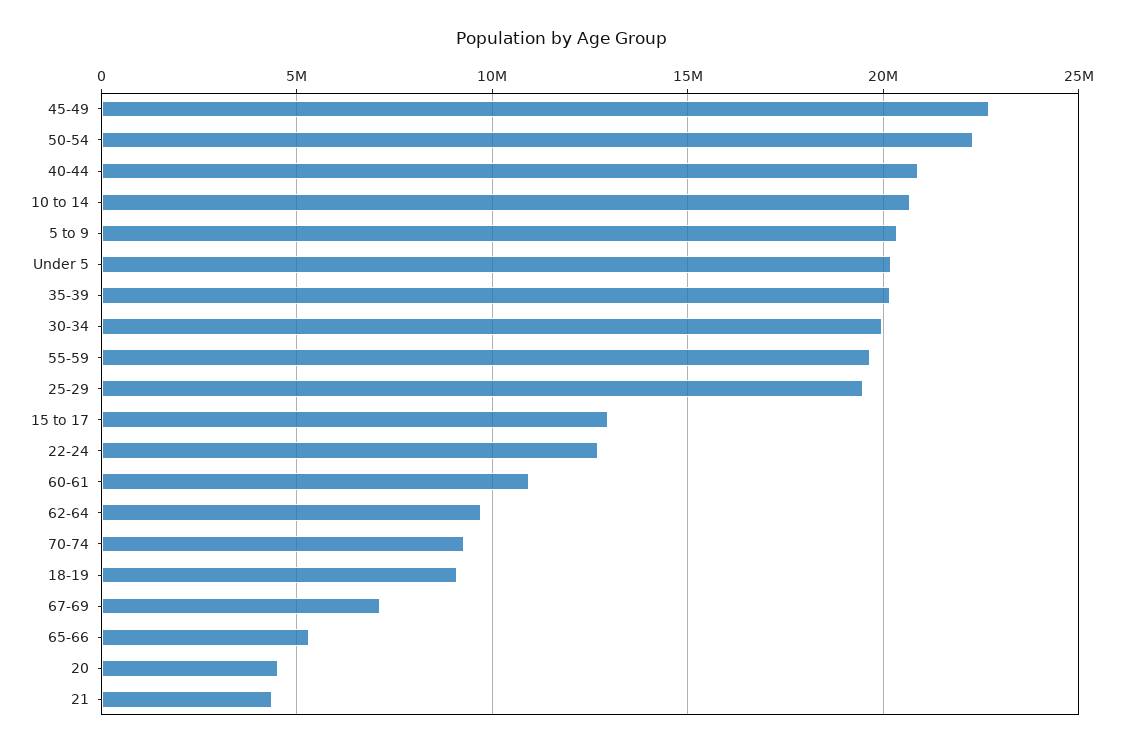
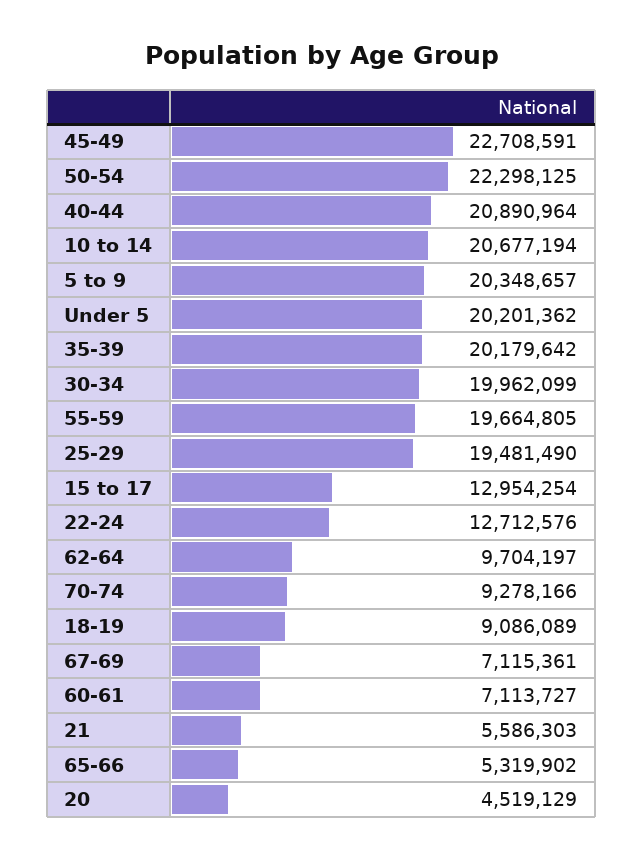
  {
    "45-49": 22708591,
    "50-54": 22298125,
    "40-44": 20890964,
    "10 to 14": 20677194,
    "5 to 9": 20348657,
    "Under 5": 20201362,
    "35-39": 20179642,
    "30-34": 19962099,
    "55-59": 19664805,
    "25-29": 19481490,
    "15 to 17": 12954254,
    "22-24": 12712576,
-   "60-61": 11000000,
+   "60-61": 7113727,
    "62-64": 9704197,
    "70-74": 9278166,
    "18-19": 9086089,
    "67-69": 7115361,
    "65-66": 5319902,
    "20": 4519129,
-   "21": 4500000
+   "21": 5586303
  }

